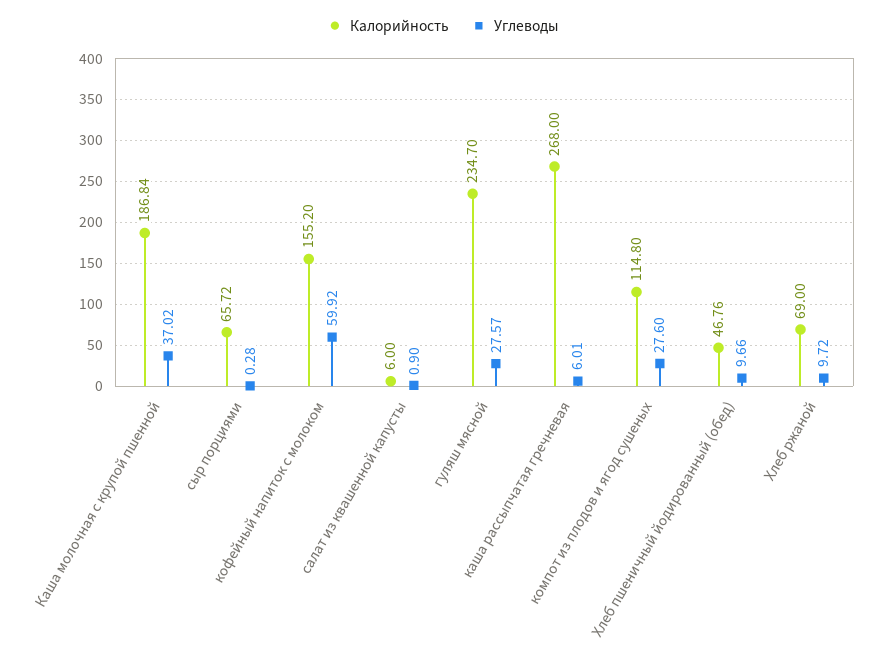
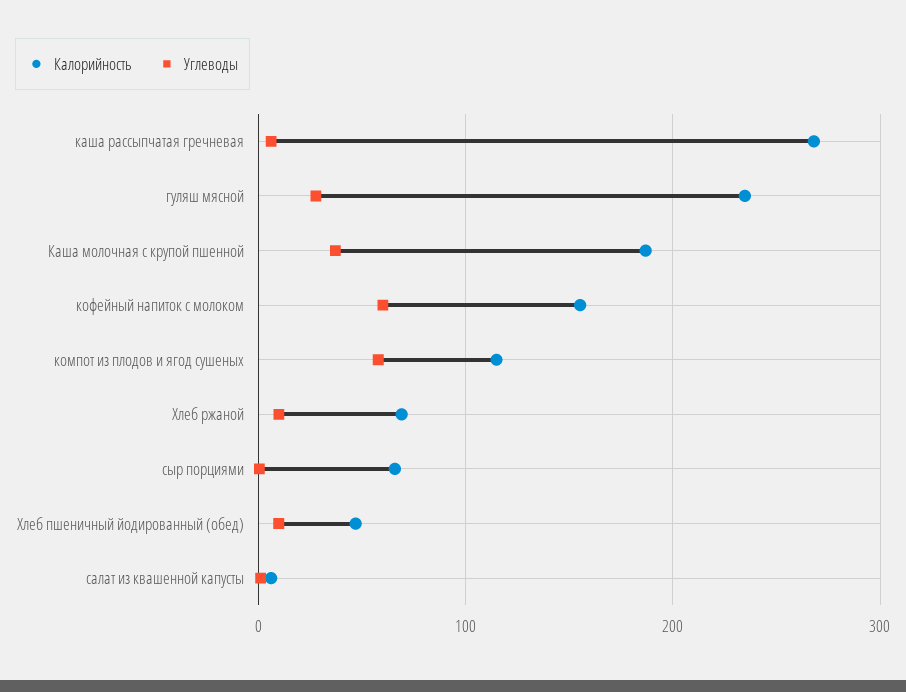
  {
    "Калорийность": {
      "Каша молочная с крупой пшенной": 186.84,
      "сыр порциями": 65.72,
      "кофейный напиток с молоком": 155.2,
      "салат из квашенной капусты": 6,
      "гуляш мясной": 234.7,
      "каша рассыпчатая гречневая": 268,
      "компот из плодов и ягод сушеных": 114.8,
      "Хлеб пшеничный йодированный (обед)": 46.76,
      "Хлеб ржаной": 69
    },
    "Углеводы": {
      "Каша молочная с крупой пшенной": 37.02,
      "сыр порциями": 0.28,
      "кофейный напиток с молоком": 59.92,
      "салат из квашенной капусты": 0.9,
      "гуляш мясной": 27.57,
      "каша рассыпчатая гречневая": 6.01,
-     "компот из плодов и ягод сушеных": 27.6,
+     "компот из плодов и ягод сушеных": 60,
      "Хлеб пшеничный йодированный (обед)": 9.66,
      "Хлеб ржаной": 9.72
    }
  }

